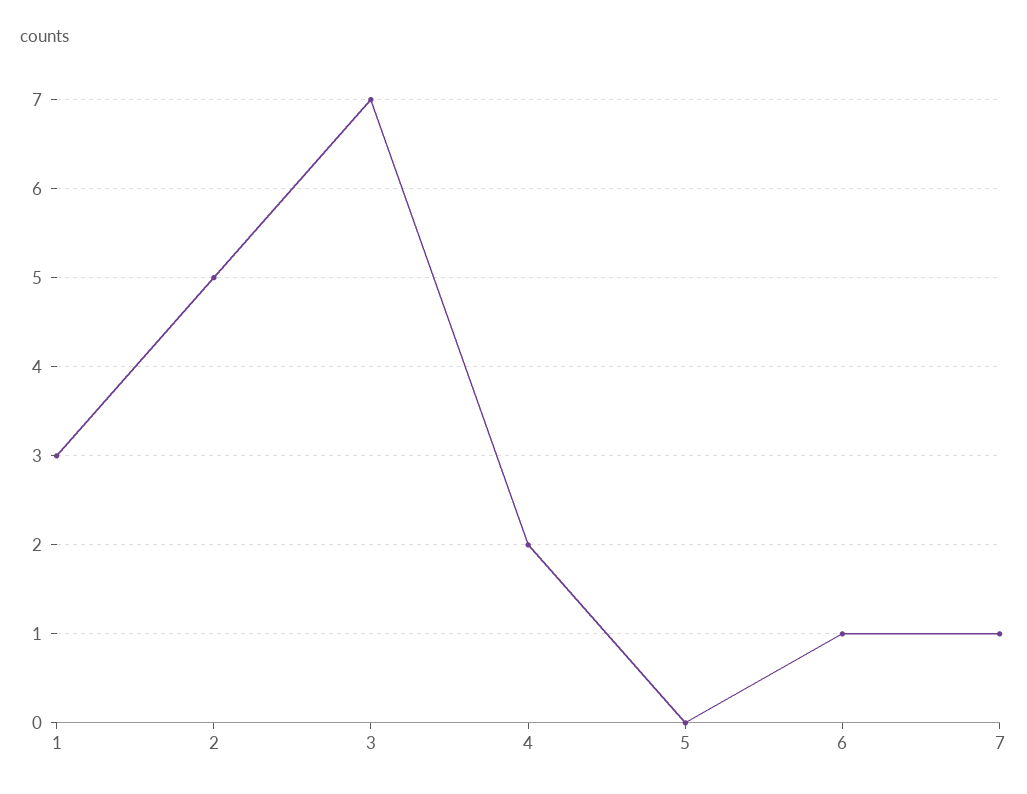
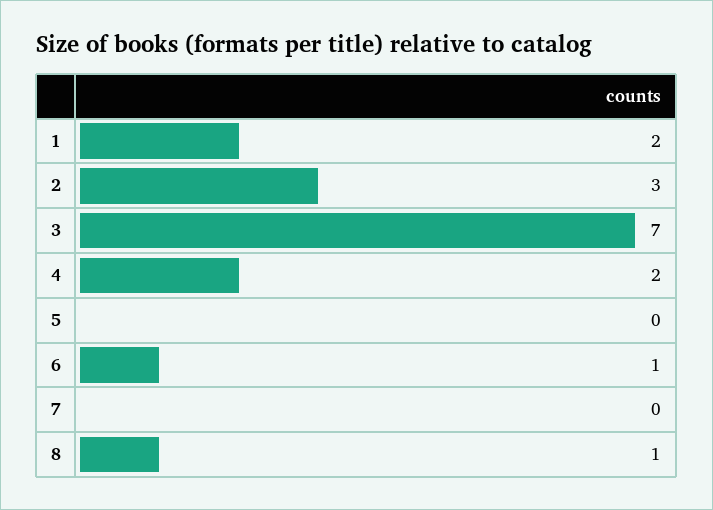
  {
-   "1": 3,
+   "1": 2,
-   "2": 5,
+   "2": 3,
    "3": 7,
    "4": 2,
    "5": 0,
    "6": 1,
-   "7": 1
+   "7": 0,
+   "8": 1
  }

